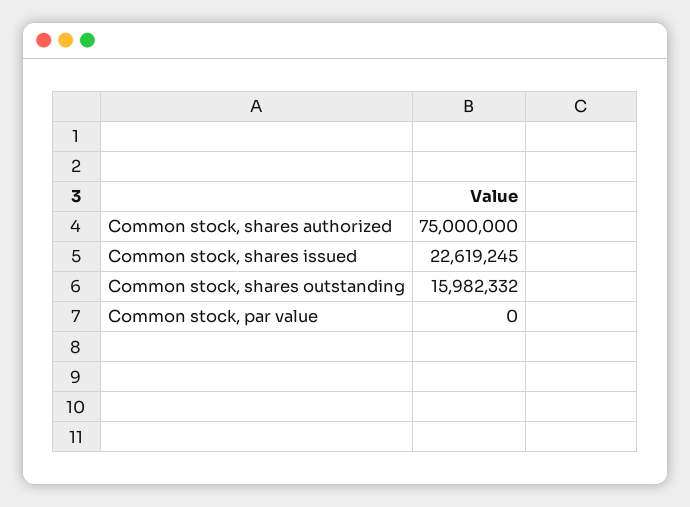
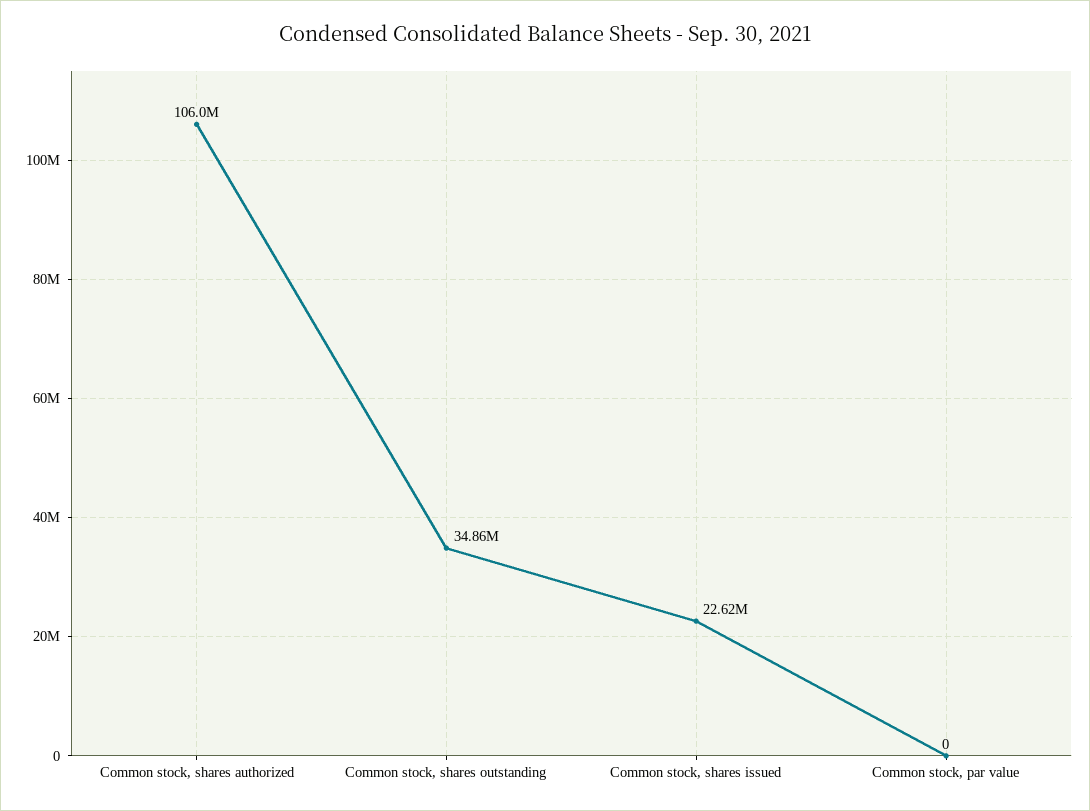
  {
-   "Common stock, shares authorized": 75000000,
+   "Common stock, shares authorized": 106000000,
    "Common stock, shares issued": 22619245,
-   "Common stock, shares outstanding": 15982332,
+   "Common stock, shares outstanding": 34860000,
    "Common stock, par value": 0
  }

